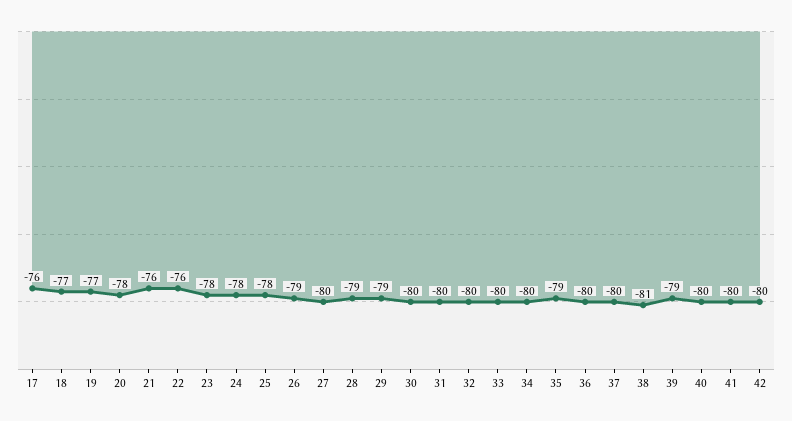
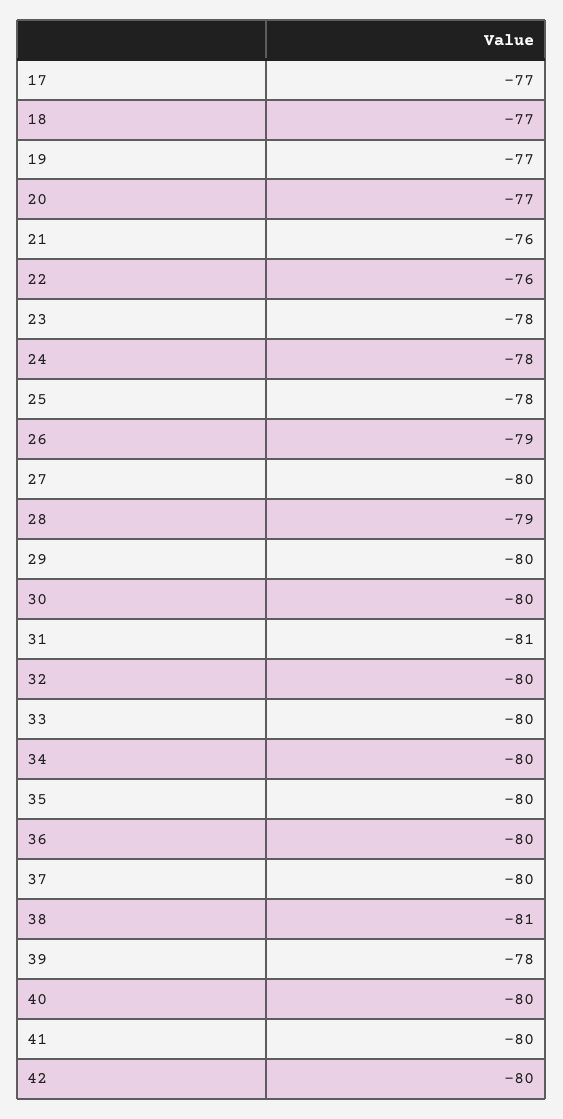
  {
-   "17": -76,
+   "17": -77,
    "18": -77,
    "19": -77,
-   "20": -78,
+   "20": -77,
    "21": -76,
    "22": -76,
    "23": -78,
    "24": -78,
    "25": -78,
    "26": -79,
    "27": -80,
    "28": -79,
-   "29": -79,
+   "29": -80,
    "30": -80,
-   "31": -80,
+   "31": -81,
    "32": -80,
    "33": -80,
    "34": -80,
-   "35": -79,
+   "35": -80,
    "36": -80,
    "37": -80,
    "38": -81,
-   "39": -79,
+   "39": -78,
    "40": -80,
    "41": -80,
    "42": -80
  }

